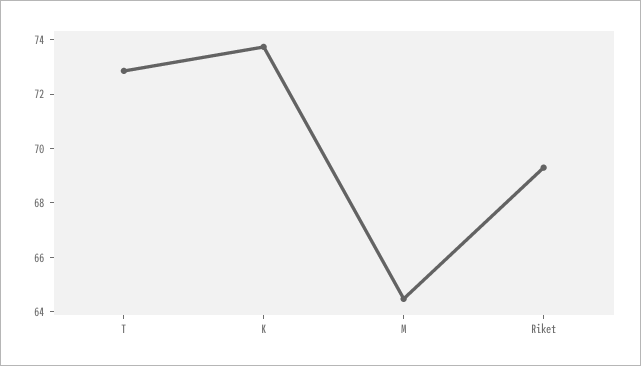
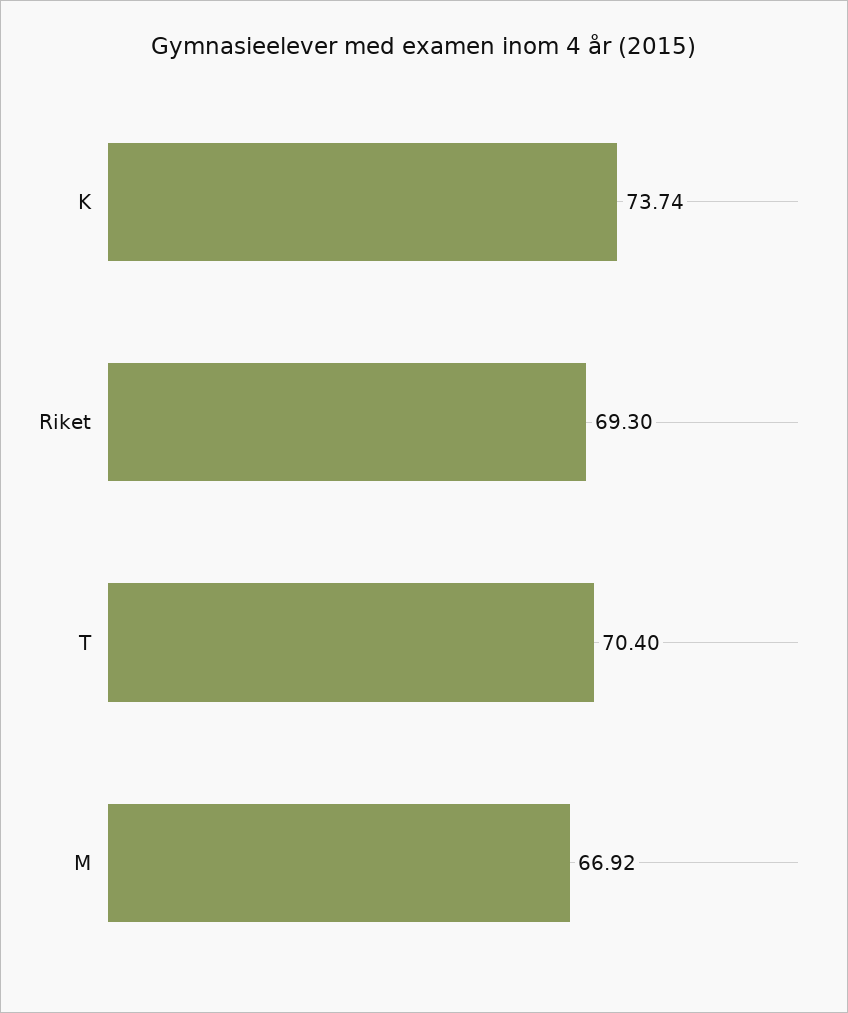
  {
-   "T": 73,
+   "T": 70.4,
    "K": 73.74,
-   "M": 64.5,
+   "M": 66.92,
    "Riket": 69.3
  }

